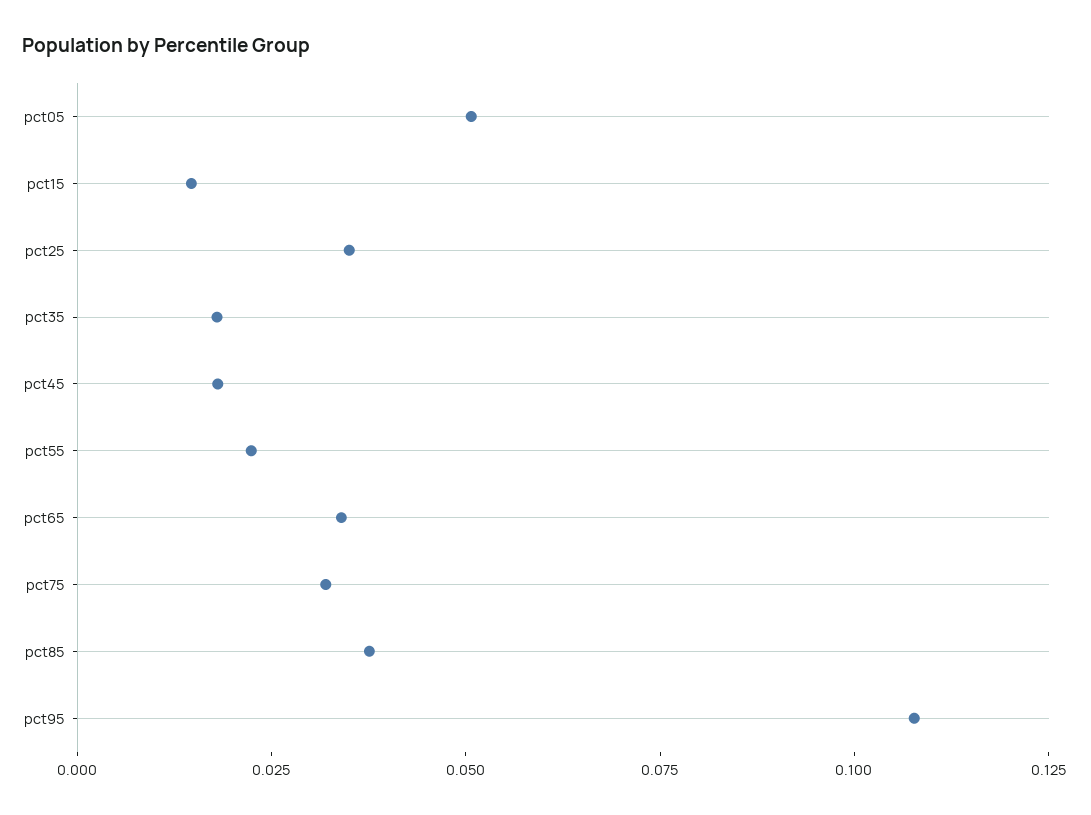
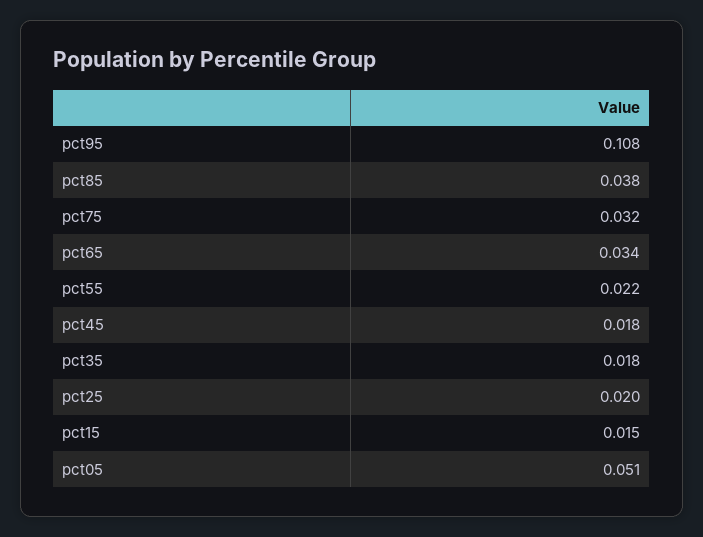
  {
    "pct05": 0.051,
    "pct15": 0.015,
-   "pct25": 0.035,
+   "pct25": 0.02,
    "pct35": 0.018,
    "pct45": 0.018,
    "pct55": 0.022,
    "pct65": 0.034,
    "pct75": 0.032,
    "pct85": 0.038,
    "pct95": 0.108
  }

